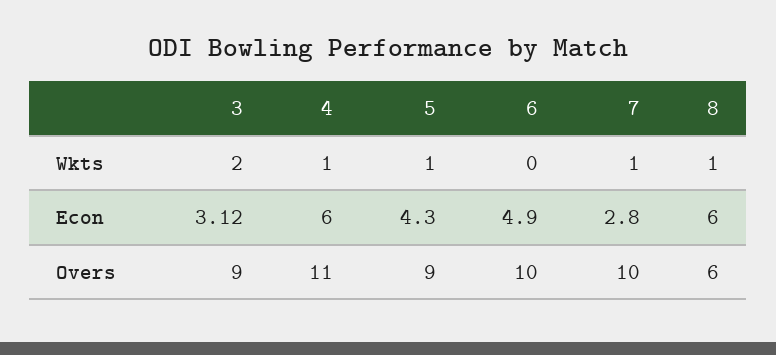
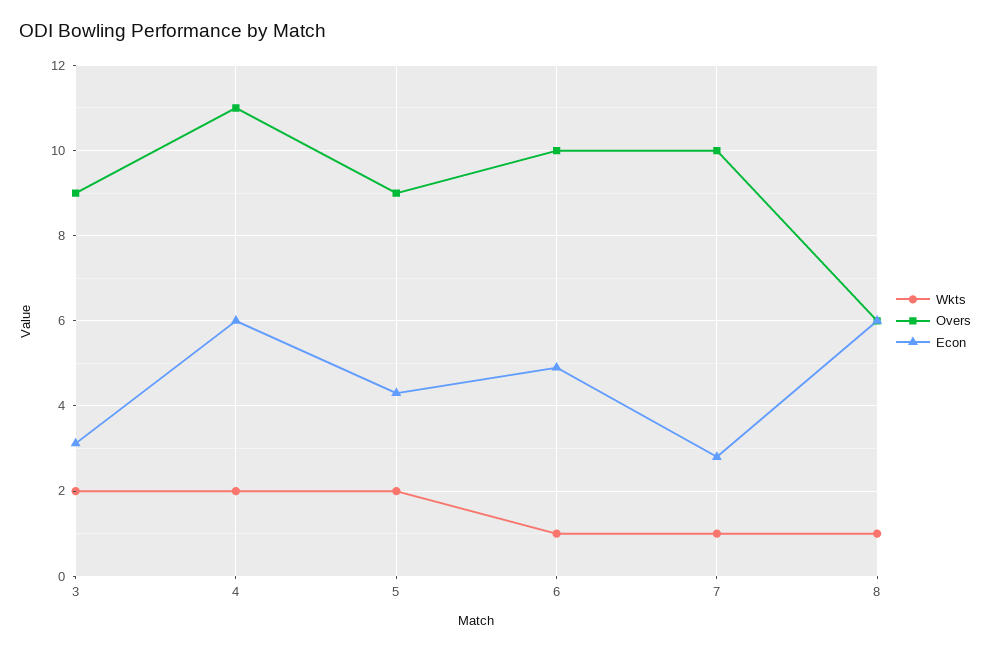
  {
    "Wkts": {
      "3": 2,
-     "4": 1,
+     "4": 2,
-     "5": 1,
+     "5": 2,
-     "6": 0,
+     "6": 1,
      "7": 1,
      "8": 1
    },
    "Econ": {
      "3": 3.12,
      "4": 6,
      "5": 4.3,
      "6": 4.9,
      "7": 2.8,
      "8": 6
    },
    "Overs": {
      "3": 9,
      "4": 11,
      "5": 9,
      "6": 10,
      "7": 10,
      "8": 6
    }
  }

